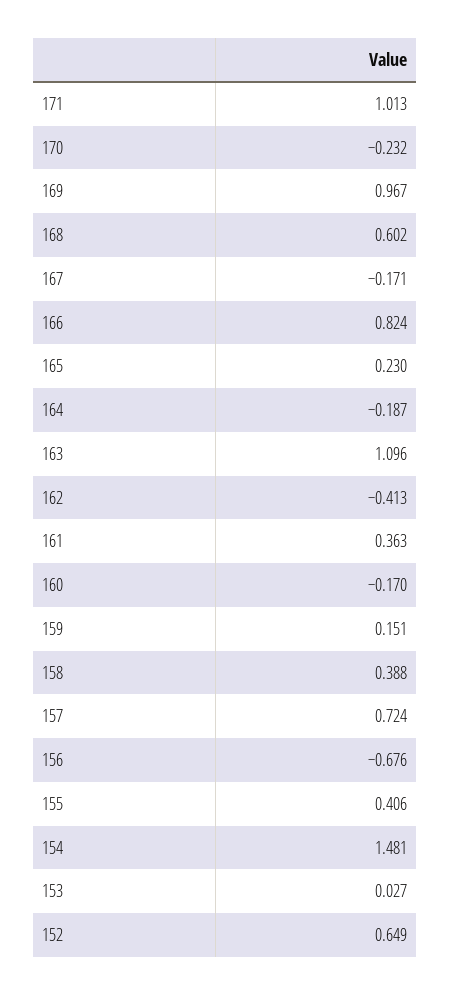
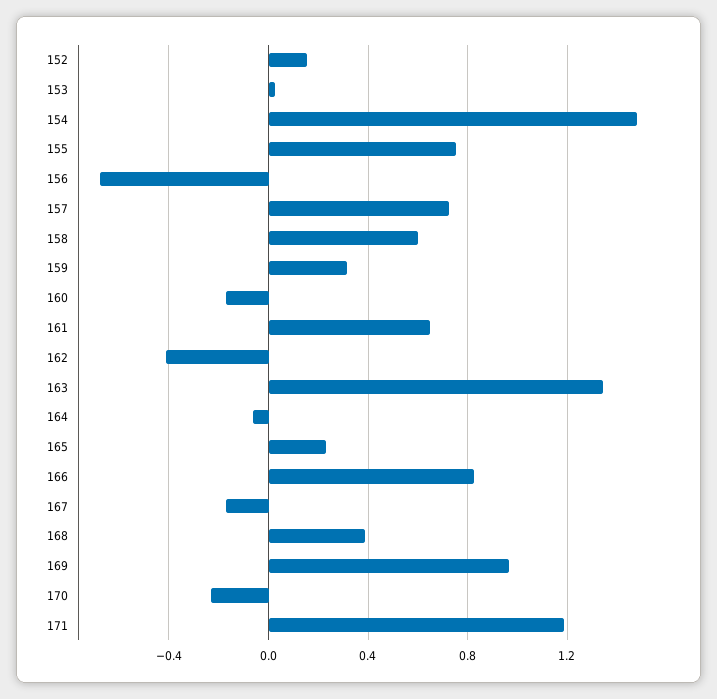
  {
-   "171": 1.013,
+   "171": 1.2,
    "170": -0.232,
    "169": 0.967,
-   "168": 0.602,
+   "168": 0.4,
    "167": -0.171,
    "166": 0.824,
    "165": 0.23,
-   "164": -0.187,
+   "164": -0.05,
-   "163": 1.096,
+   "163": 1.35,
    "162": -0.413,
-   "161": 0.363,
+   "161": 0.65,
    "160": -0.17,
-   "159": 0.151,
+   "159": 0.3,
-   "158": 0.388,
+   "158": 0.6,
    "157": 0.724,
    "156": -0.676,
-   "155": 0.406,
+   "155": 0.75,
    "154": 1.481,
    "153": 0.027,
-   "152": 0.649
+   "152": 0.15
  }

